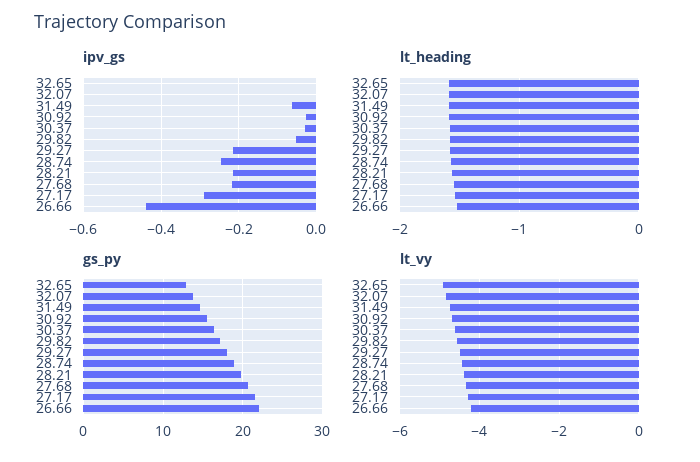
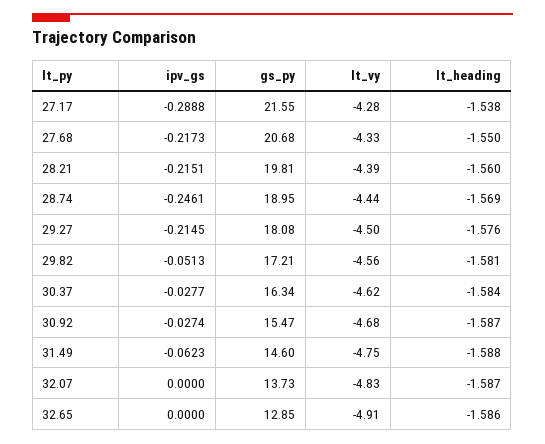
  {
    "ipv_gs": {
      "32.65": 0,
      "32.07": 0,
      "31.49": -0.0623,
      "30.92": -0.0274,
      "30.37": -0.0277,
      "29.82": -0.0513,
      "29.27": -0.2145,
      "28.74": -0.2461,
      "28.21": -0.2151,
      "27.68": -0.2173,
-     "27.17": -0.2888,
+     "27.17": -0.2888
-     "26.66": -0.44
    },
    "lt_heading": {
      "32.65": -1.586,
      "32.07": -1.587,
      "31.49": -1.588,
      "30.92": -1.587,
      "30.37": -1.584,
      "29.82": -1.581,
      "29.27": -1.576,
      "28.74": -1.569,
      "28.21": -1.56,
      "27.68": -1.55,
-     "27.17": -1.538,
+     "27.17": -1.538
-     "26.66": -1.5
    },
    "gs_py": {
      "32.65": 12.85,
      "32.07": 13.73,
      "31.49": 14.6,
      "30.92": 15.47,
      "30.37": 16.34,
      "29.82": 17.21,
      "29.27": 18.08,
      "28.74": 18.95,
      "28.21": 19.81,
      "27.68": 20.68,
-     "27.17": 21.55,
+     "27.17": 21.55
-     "26.66": 22
    },
    "lt_vy": {
      "32.65": -4.91,
      "32.07": -4.83,
      "31.49": -4.75,
      "30.92": -4.68,
      "30.37": -4.62,
      "29.82": -4.56,
      "29.27": -4.5,
      "28.74": -4.44,
      "28.21": -4.39,
      "27.68": -4.33,
-     "27.17": -4.28,
+     "27.17": -4.28
-     "26.66": -4.2
    }
  }

